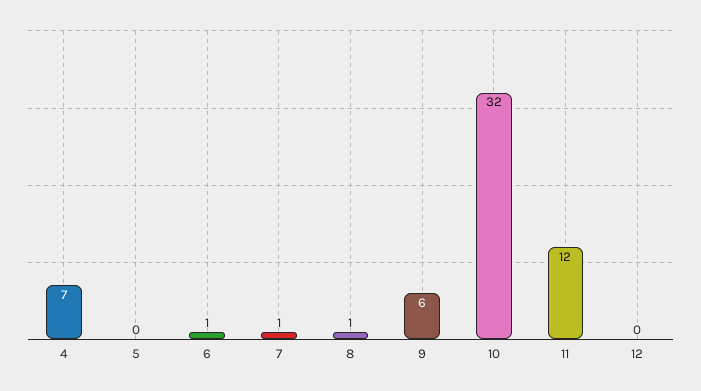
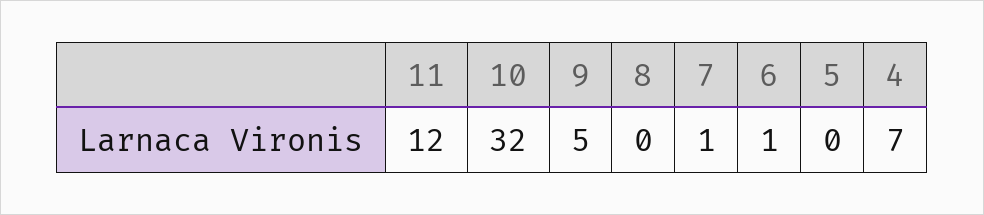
  {
    "4": 7,
    "5": 0,
    "6": 1,
    "7": 1,
-   "8": 1,
+   "8": 0,
-   "9": 6,
+   "9": 5,
    "10": 32,
-   "11": 12,
+   "11": 12
-   "12": 0
  }

